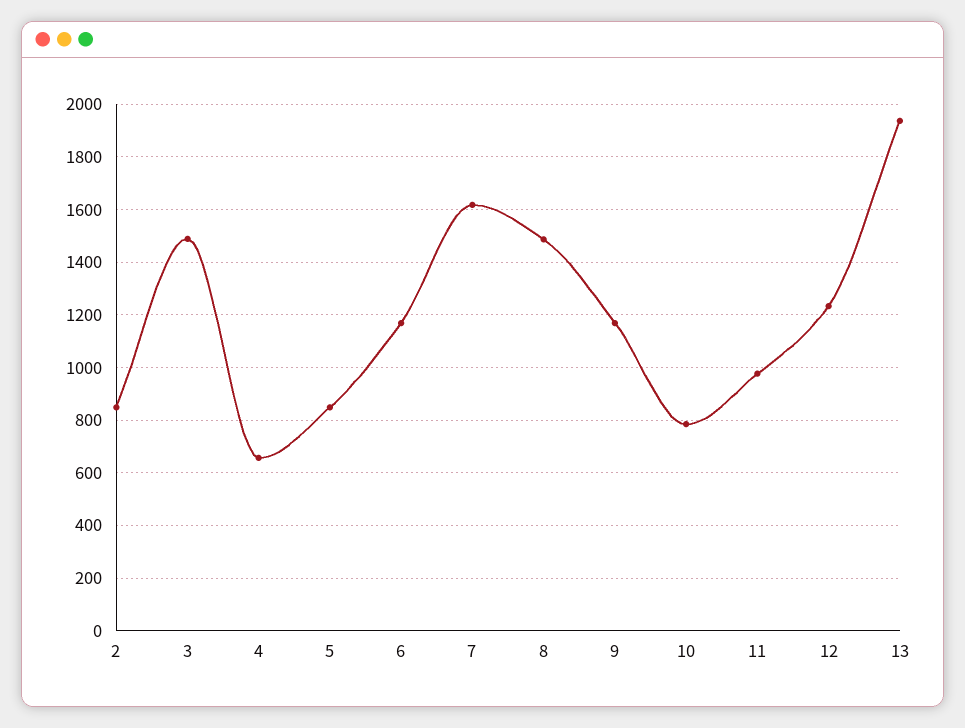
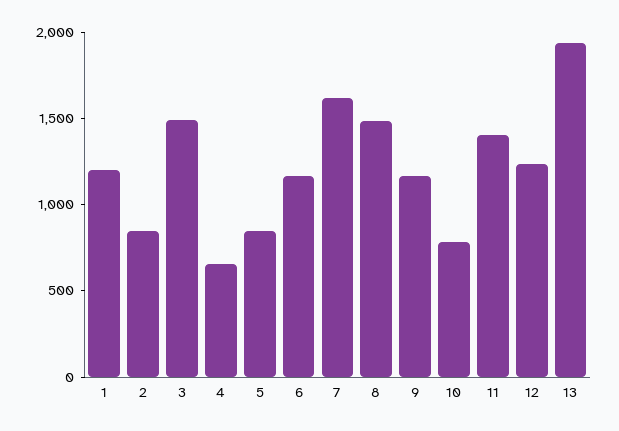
  {
    "2": 850,
    "3": 1500,
    "4": 650,
    "5": 850,
    "6": 1175,
    "7": 1625,
    "8": 1475,
    "9": 1175,
    "10": 775,
-   "11": 975,
+   "11": 1400,
    "12": 1225,
-   "13": 1925
+   "13": 1925,
+   "1": 1200
  }

